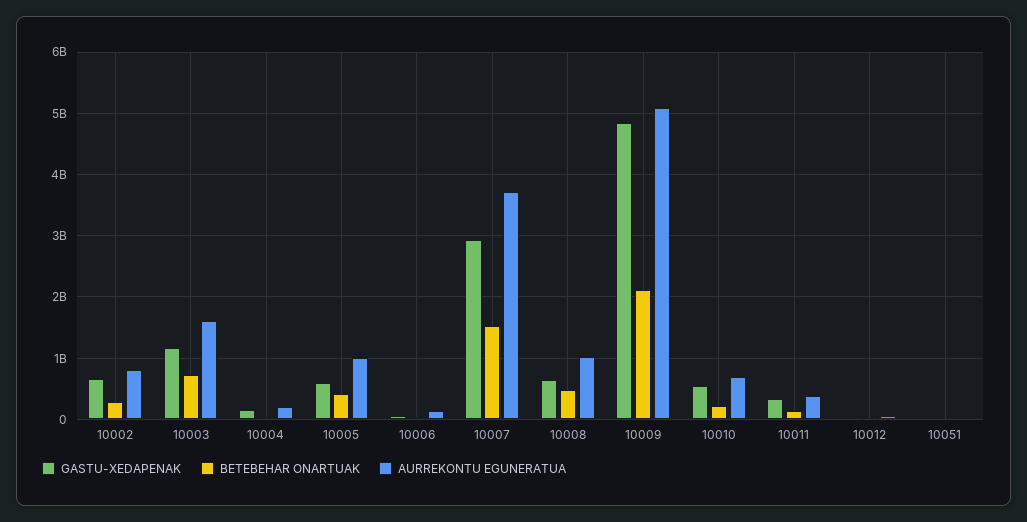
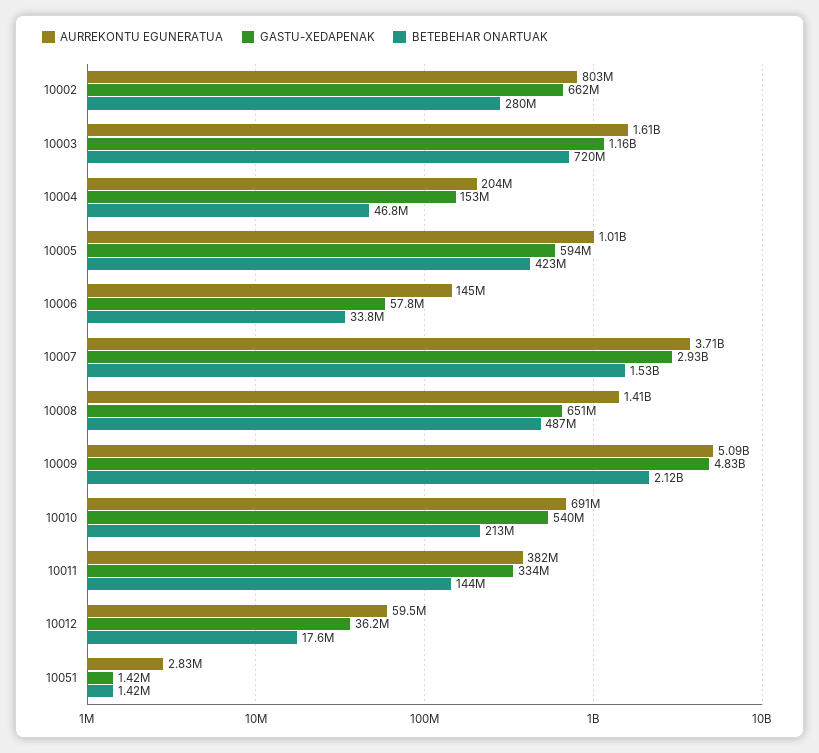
  {
    "GASTU-XEDAPENAK": {
      "10002": 662000000,
      "10003": 1160000000,
      "10004": 153000000,
      "10005": 594000000,
      "10006": 57800000,
      "10007": 2930000000,
      "10008": 651000000,
      "10009": 4830000000,
      "10010": 540000000,
      "10011": 334000000,
      "10012": 36200000,
      "10051": 1420000
    },
    "BETEBEHAR ONARTUAK": {
      "10002": 280000000,
      "10003": 720000000,
      "10004": 46800000,
      "10005": 423000000,
      "10006": 33800000,
      "10007": 1530000000,
      "10008": 487000000,
      "10009": 2120000000,
      "10010": 213000000,
      "10011": 144000000,
      "10012": 17600000,
      "10051": 1420000
    },
    "AURREKONTU EGUNERATUA": {
      "10002": 803000000,
      "10003": 1610000000,
      "10004": 204000000,
      "10005": 1010000000,
      "10006": 145000000,
      "10007": 3710000000,
-     "10008": 1000000000,
+     "10008": 1410000000,
      "10009": 5090000000,
      "10010": 691000000,
      "10011": 382000000,
      "10012": 59500000,
      "10051": 2830000
    }
  }

